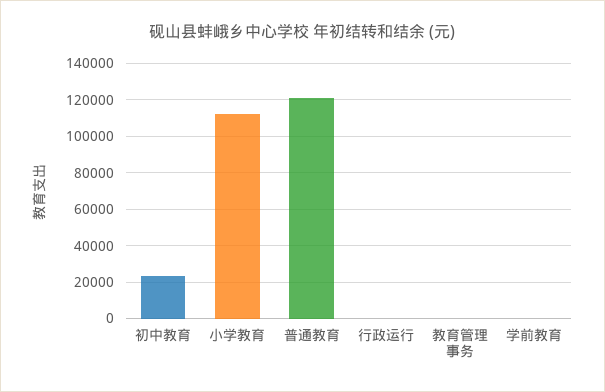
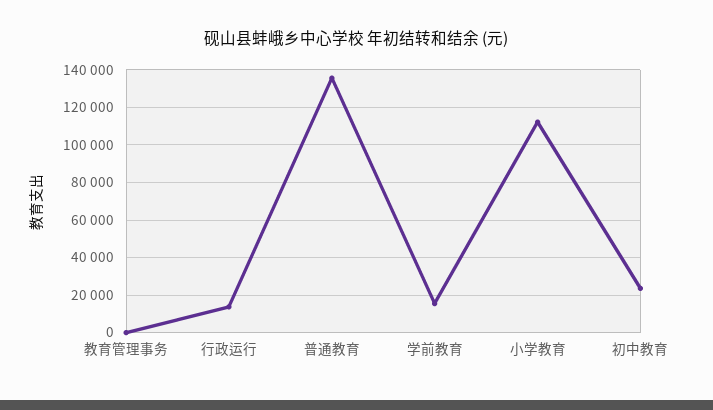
  {
    "初中教育": 25000,
    "小学教育": 110000,
-   "普通教育": 120000,
+   "普通教育": 135000,
-   "行政运行": 0,
+   "行政运行": 15000,
    "教育管理事务": 0,
-   "学前教育": 0
+   "学前教育": 15000
  }

